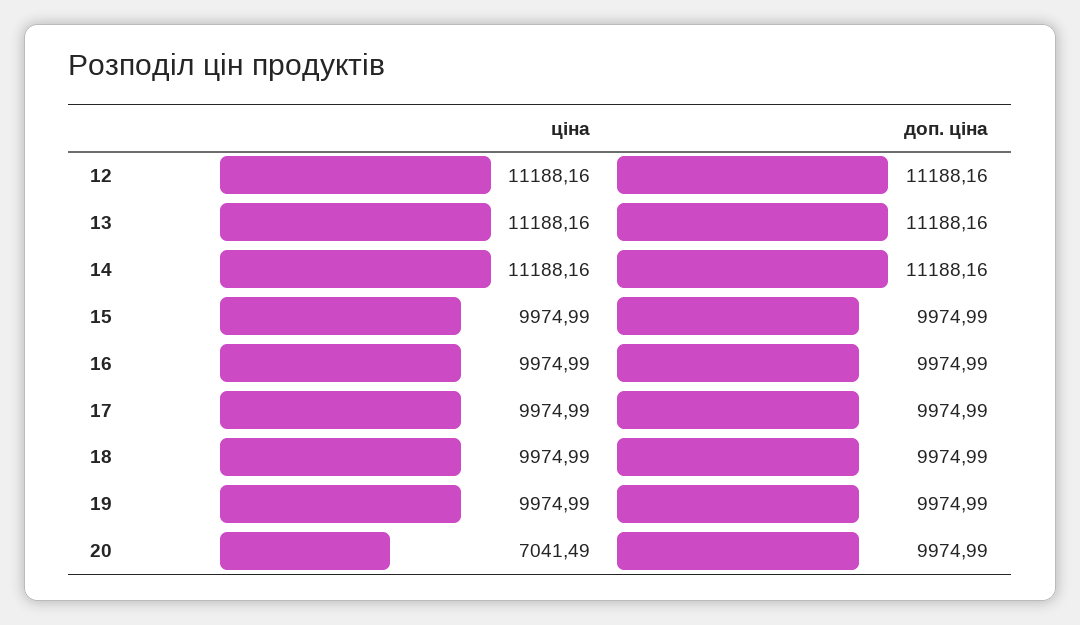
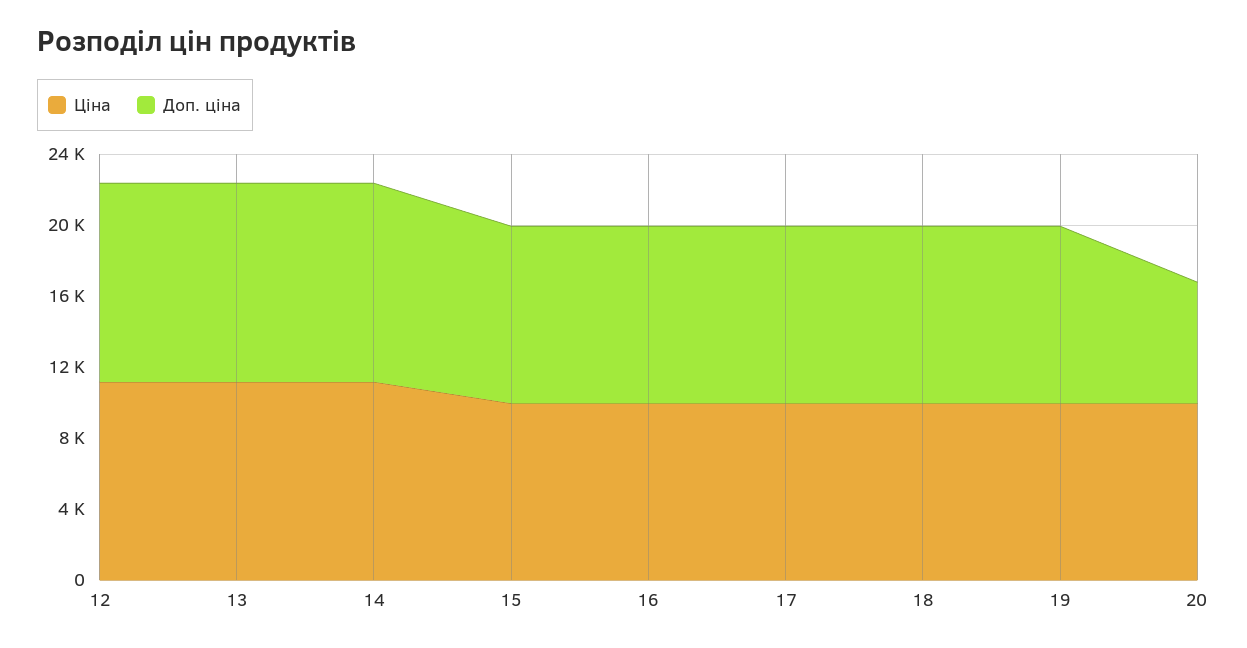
  {
    "ціна": {
      "12": 11188.16,
      "13": 11188.16,
      "14": 11188.16,
      "15": 9974.99,
      "16": 9974.99,
      "17": 9974.99,
      "18": 9974.99,
      "19": 9974.99,
-     "20": 7041.49
+     "20": 10000
    },
    "доп. ціна": {
      "12": 11188.16,
      "13": 11188.16,
      "14": 11188.16,
      "15": 9974.99,
      "16": 9974.99,
      "17": 9974.99,
      "18": 9974.99,
      "19": 9974.99,
-     "20": 9974.99
+     "20": 7000
    }
  }

